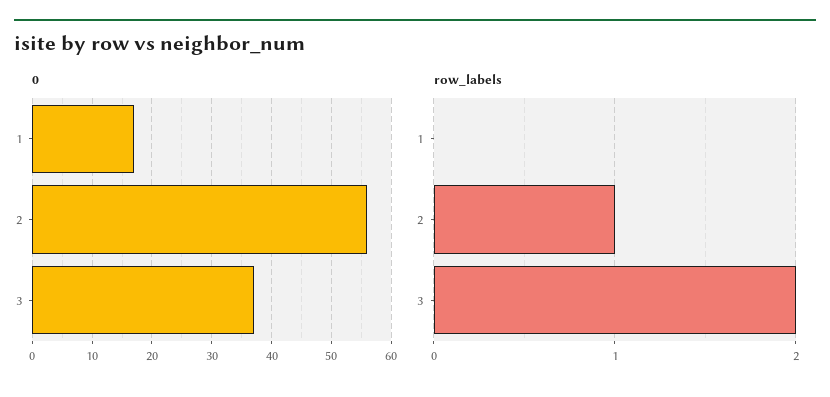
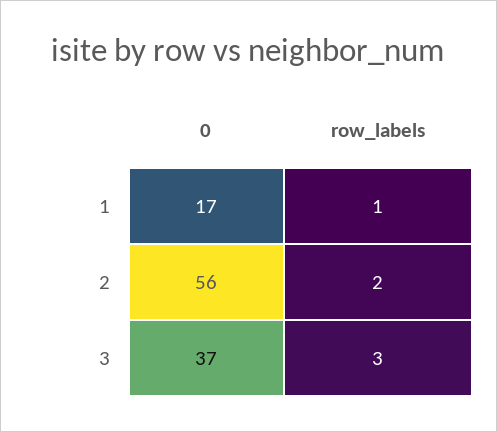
  {
    "0": {
      "1": 17,
      "2": 56,
      "3": 37
    },
    "row_labels": {
-     "1": 0,
+     "1": 1,
-     "2": 1,
+     "2": 2,
-     "3": 2
+     "3": 3
    }
  }

